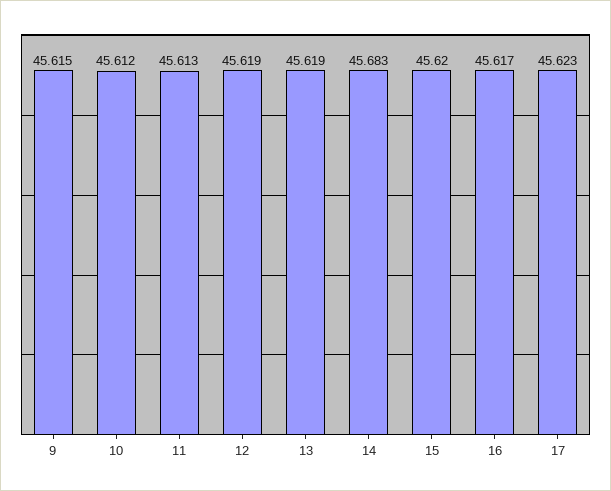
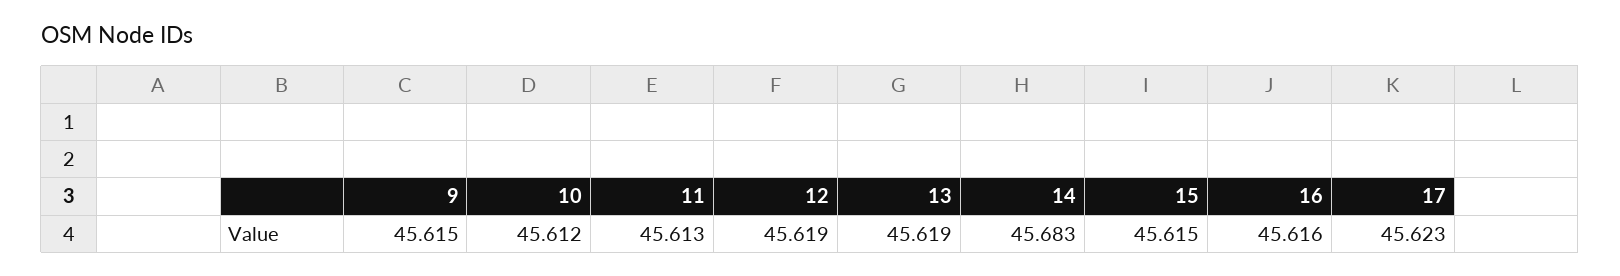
  {
    "9": 45.615,
    "10": 45.612,
    "11": 45.613,
    "12": 45.619,
    "13": 45.619,
    "14": 45.683,
-   "15": 45.62,
+   "15": 45.615,
-   "16": 45.617,
+   "16": 45.616,
    "17": 45.623
  }

